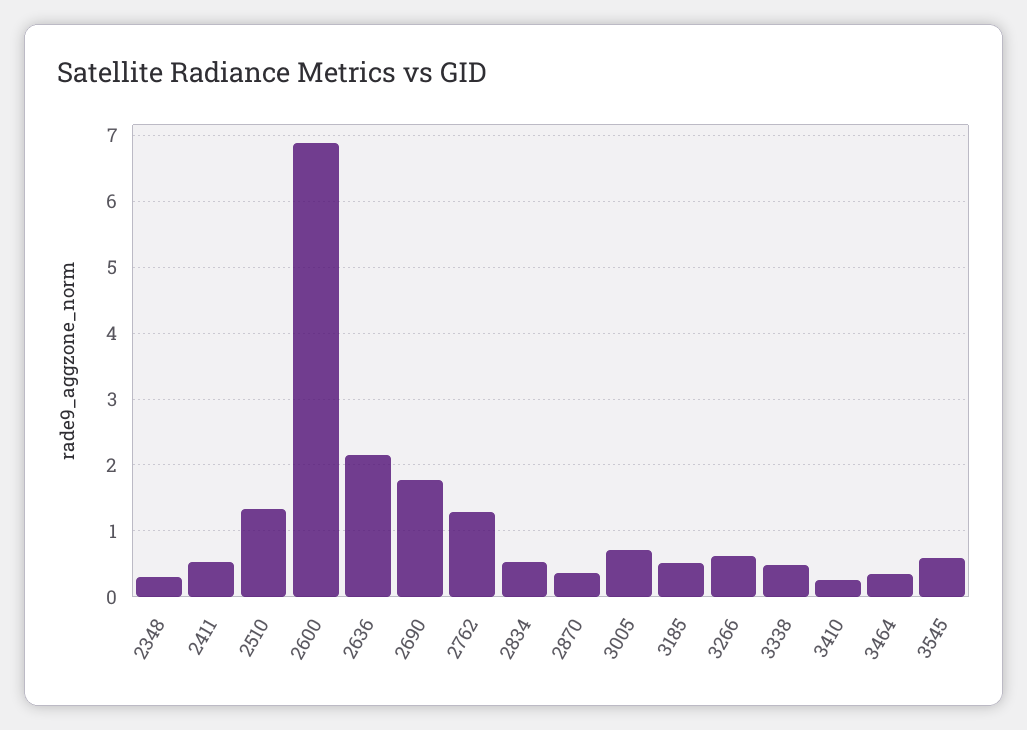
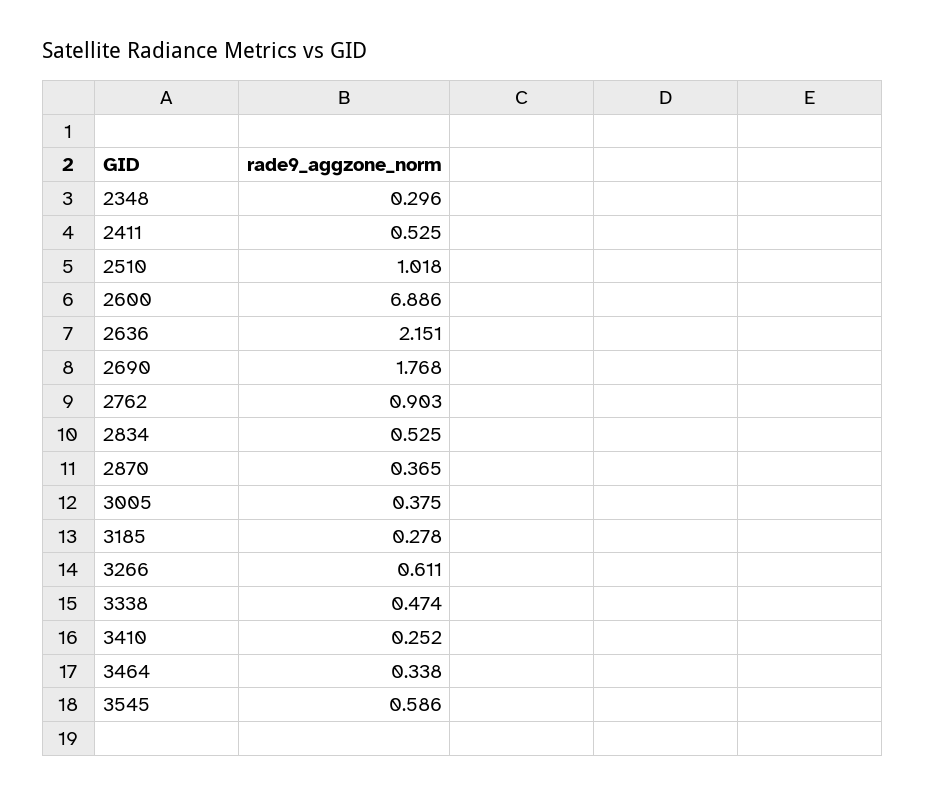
  {
    "2348": 0.296,
    "2411": 0.525,
-   "2510": 1.3,
+   "2510": 1.018,
    "2600": 6.886,
    "2636": 2.151,
    "2690": 1.768,
-   "2762": 1.3,
+   "2762": 0.903,
    "2834": 0.525,
    "2870": 0.365,
-   "3005": 0.7,
+   "3005": 0.375,
-   "3185": 0.5,
+   "3185": 0.278,
    "3266": 0.611,
    "3338": 0.474,
    "3410": 0.252,
    "3464": 0.338,
    "3545": 0.586
  }

